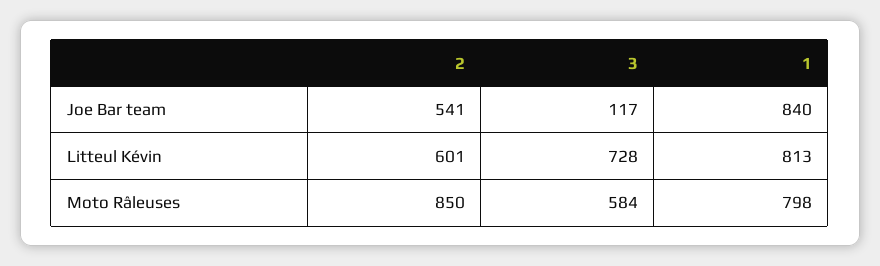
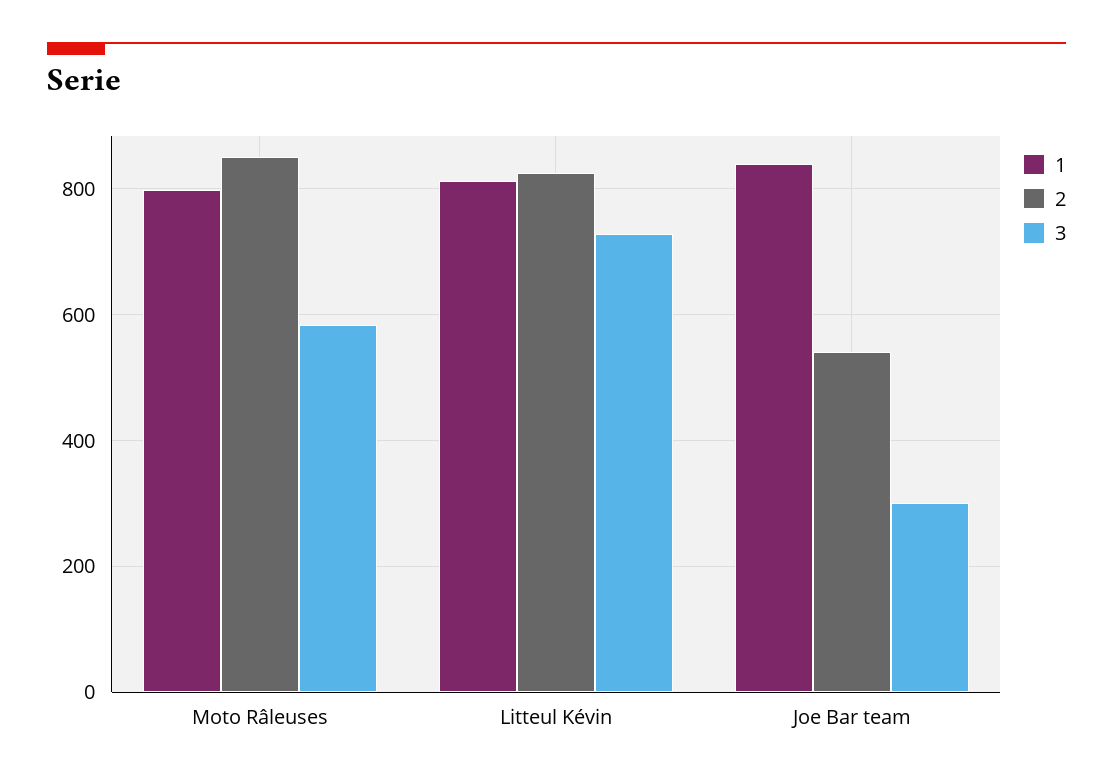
  {
    "2": {
      "Joe Bar team": 541,
-     "Litteul Kévin": 601,
+     "Litteul Kévin": 820,
      "Moto Râleuses": 850
    },
    "3": {
-     "Joe Bar team": 117,
+     "Joe Bar team": 300,
      "Litteul Kévin": 728,
      "Moto Râleuses": 584
    },
    "1": {
      "Joe Bar team": 840,
      "Litteul Kévin": 813,
      "Moto Râleuses": 798
    }
  }

